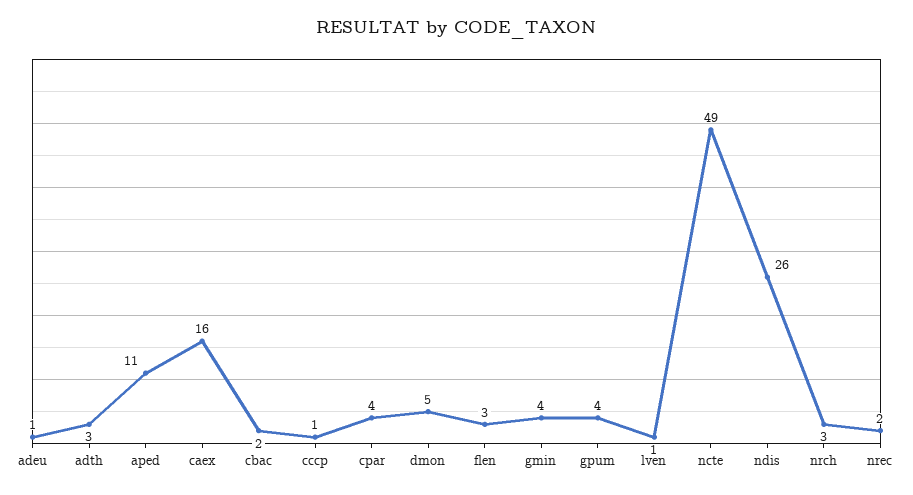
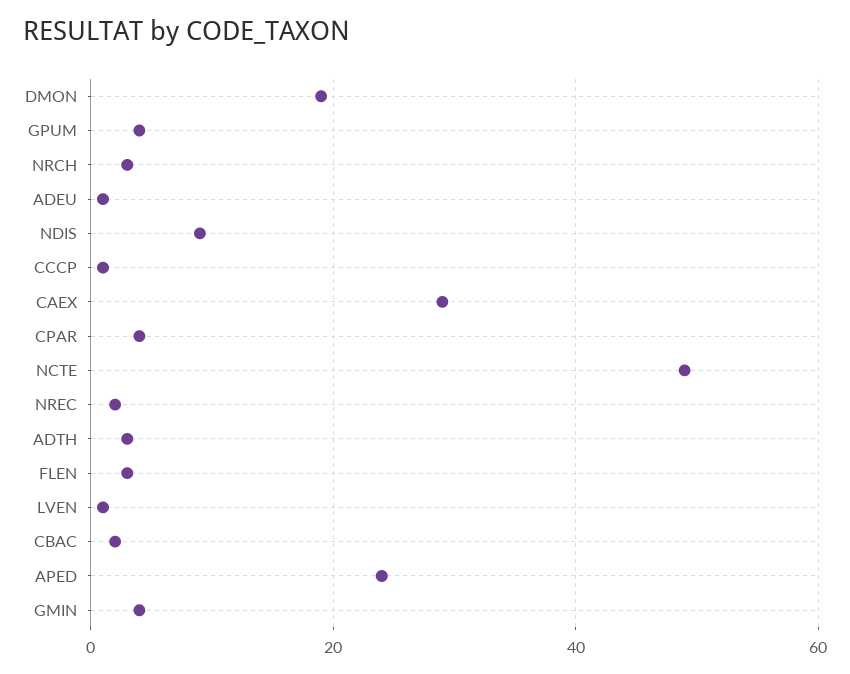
  {
    "adeu": 1,
    "adth": 3,
-   "aped": 11,
+   "aped": 25,
-   "caex": 16,
+   "caex": 30,
    "cbac": 2,
    "cccp": 1,
    "cpar": 4,
-   "dmon": 5,
+   "dmon": 20,
    "flen": 3,
    "gmin": 4,
    "gpum": 4,
    "lven": 1,
    "ncte": 49,
-   "ndis": 26,
+   "ndis": 10,
    "nrch": 3,
    "nrec": 2
  }

